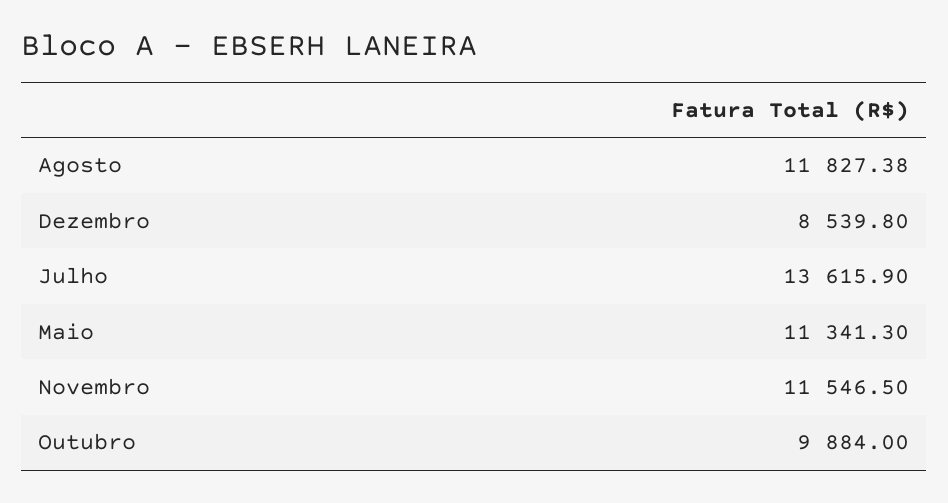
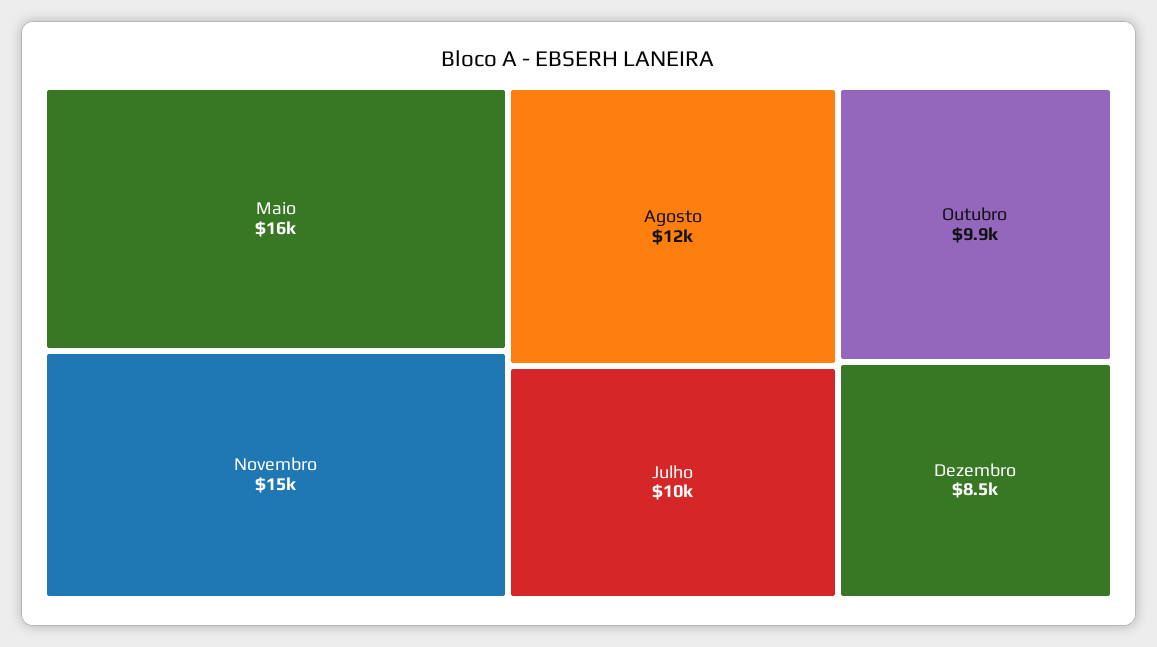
  {
    "Agosto": 11827.38,
    "Dezembro": 8539.8,
-   "Julho": 13615.9,
+   "Julho": 10000,
-   "Maio": 11341.3,
+   "Maio": 16000,
-   "Novembro": 11546.5,
+   "Novembro": 15000,
    "Outubro": 9884
  }

